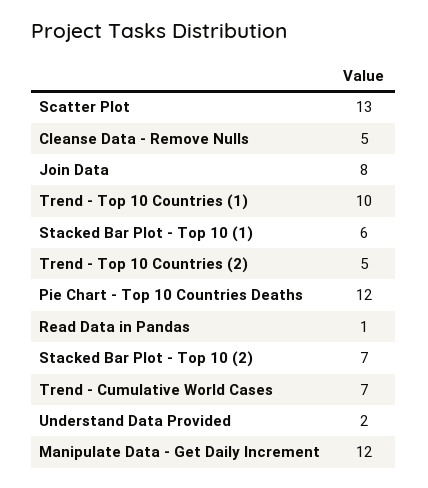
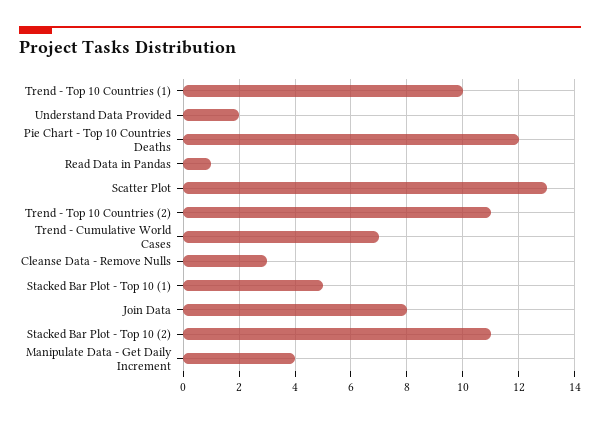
  {
    "Scatter Plot": 13,
-   "Cleanse Data - Remove Nulls": 5,
+   "Cleanse Data - Remove Nulls": 3,
    "Join Data": 8,
    "Trend - Top 10 Countries (1)": 10,
-   "Stacked Bar Plot - Top 10 (1)": 6,
+   "Stacked Bar Plot - Top 10 (1)": 5,
-   "Trend - Top 10 Countries (2)": 5,
+   "Trend - Top 10 Countries (2)": 11,
    "Pie Chart - Top 10 Countries Deaths": 12,
    "Read Data in Pandas": 1,
-   "Stacked Bar Plot - Top 10 (2)": 7,
+   "Stacked Bar Plot - Top 10 (2)": 11,
    "Trend - Cumulative World Cases": 7,
    "Understand Data Provided": 2,
-   "Manipulate Data - Get Daily Increment": 12
+   "Manipulate Data - Get Daily Increment": 4
  }

